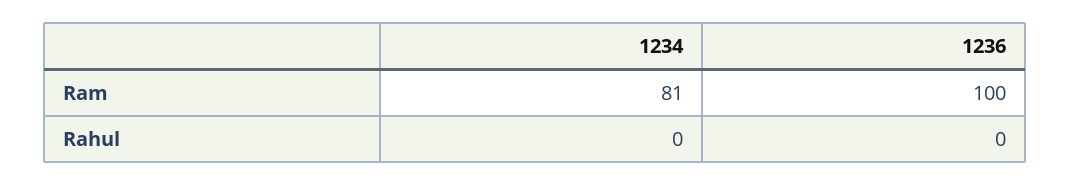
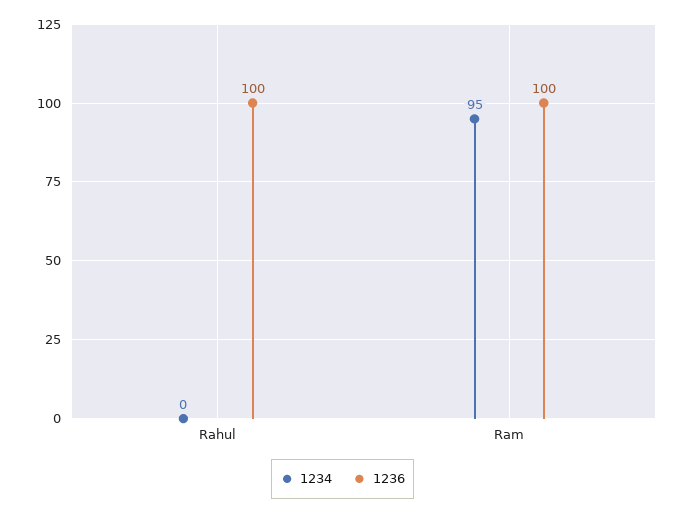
  {
    "1234": {
-     "Ram": 81,
+     "Ram": 95,
      "Rahul": 0
    },
    "1236": {
      "Ram": 100,
-     "Rahul": 0
+     "Rahul": 100
    }
  }

